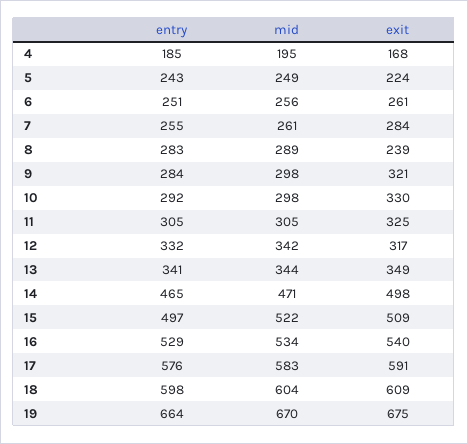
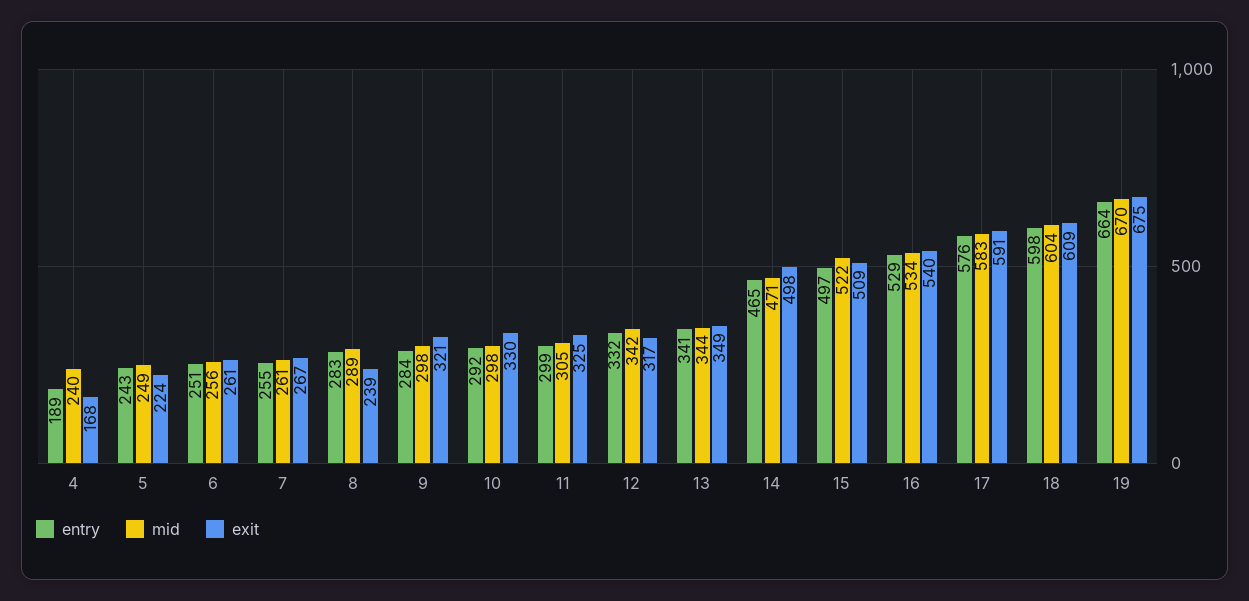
  {
    "entry": {
-     "4": 185,
+     "4": 189,
      "5": 243,
      "6": 251,
      "7": 255,
      "8": 283,
      "9": 284,
      "10": 292,
-     "11": 305,
+     "11": 299,
      "12": 332,
      "13": 341,
      "14": 465,
      "15": 497,
      "16": 529,
      "17": 576,
      "18": 598,
      "19": 664
    },
    "mid": {
-     "4": 195,
+     "4": 240,
      "5": 249,
      "6": 256,
      "7": 261,
      "8": 289,
      "9": 298,
      "10": 298,
      "11": 305,
      "12": 342,
      "13": 344,
      "14": 471,
      "15": 522,
      "16": 534,
      "17": 583,
      "18": 604,
      "19": 670
    },
    "exit": {
      "4": 168,
      "5": 224,
      "6": 261,
-     "7": 284,
+     "7": 267,
      "8": 239,
      "9": 321,
      "10": 330,
      "11": 325,
      "12": 317,
      "13": 349,
      "14": 498,
      "15": 509,
      "16": 540,
      "17": 591,
      "18": 609,
      "19": 675
    }
  }

